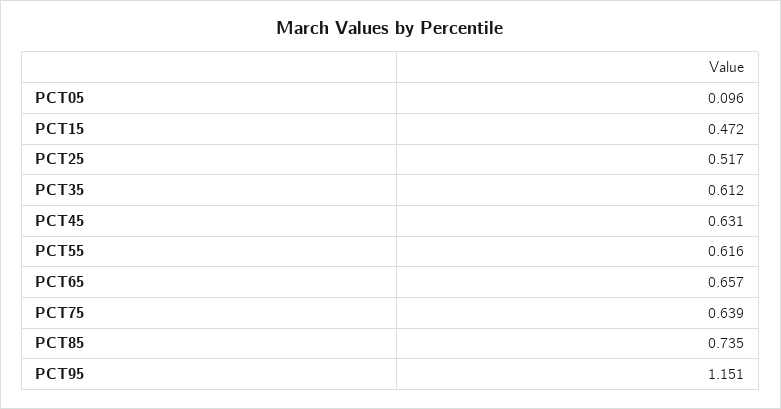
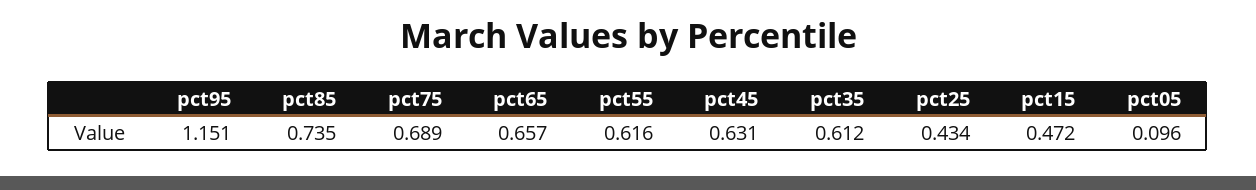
  {
    "PCT05": 0.096,
    "PCT15": 0.472,
-   "PCT25": 0.517,
+   "PCT25": 0.434,
    "PCT35": 0.612,
    "PCT45": 0.631,
    "PCT55": 0.616,
    "PCT65": 0.657,
-   "PCT75": 0.639,
+   "PCT75": 0.689,
    "PCT85": 0.735,
    "PCT95": 1.151
  }

